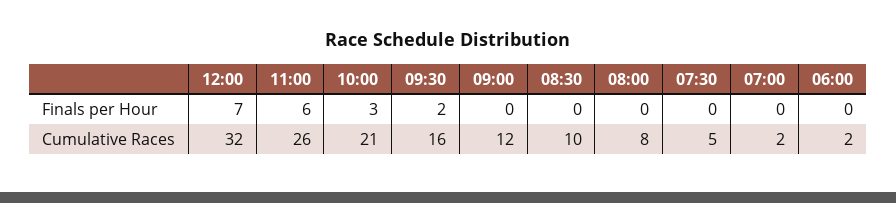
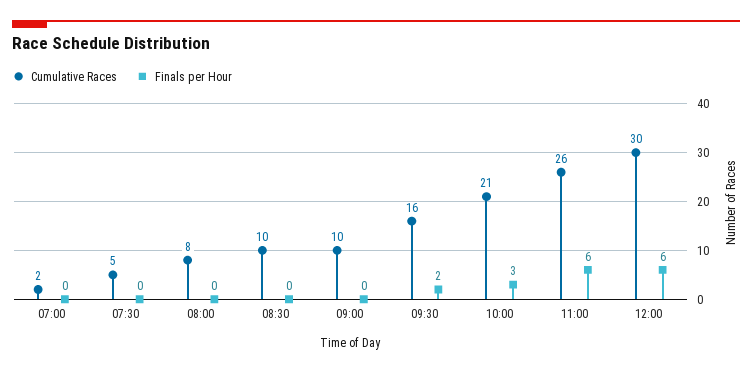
  {
    "Finals per Hour": {
-     "12:00": 7,
+     "12:00": 6,
      "11:00": 6,
      "10:00": 3,
      "09:30": 2,
      "09:00": 0,
      "08:30": 0,
      "08:00": 0,
      "07:30": 0,
-     "07:00": 0,
+     "07:00": 0
-     "06:00": 0
    },
    "Cumulative Races": {
-     "12:00": 32,
+     "12:00": 30,
      "11:00": 26,
      "10:00": 21,
      "09:30": 16,
-     "09:00": 12,
+     "09:00": 10,
      "08:30": 10,
      "08:00": 8,
      "07:30": 5,
-     "07:00": 2,
+     "07:00": 2
-     "06:00": 2
    }
  }

